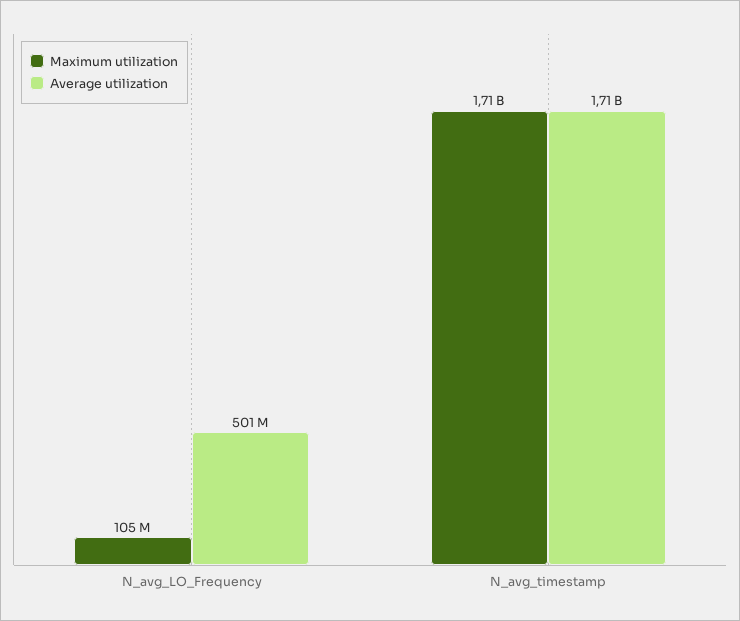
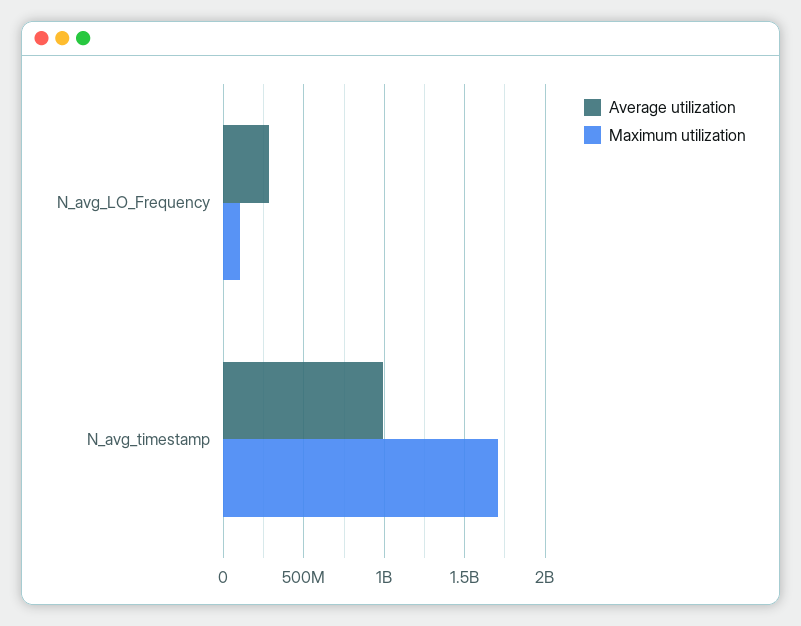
  {
    "Maximum utilization": {
      "N_avg_LO_Frequency": 105000000,
      "N_avg_timestamp": 1710000000
    },
    "Average utilization": {
-     "N_avg_LO_Frequency": 501000000,
+     "N_avg_LO_Frequency": 300000000,
-     "N_avg_timestamp": 1710000000
+     "N_avg_timestamp": 1000000000
    }
  }

